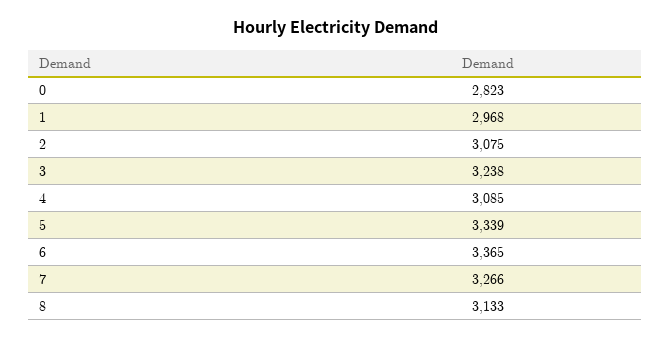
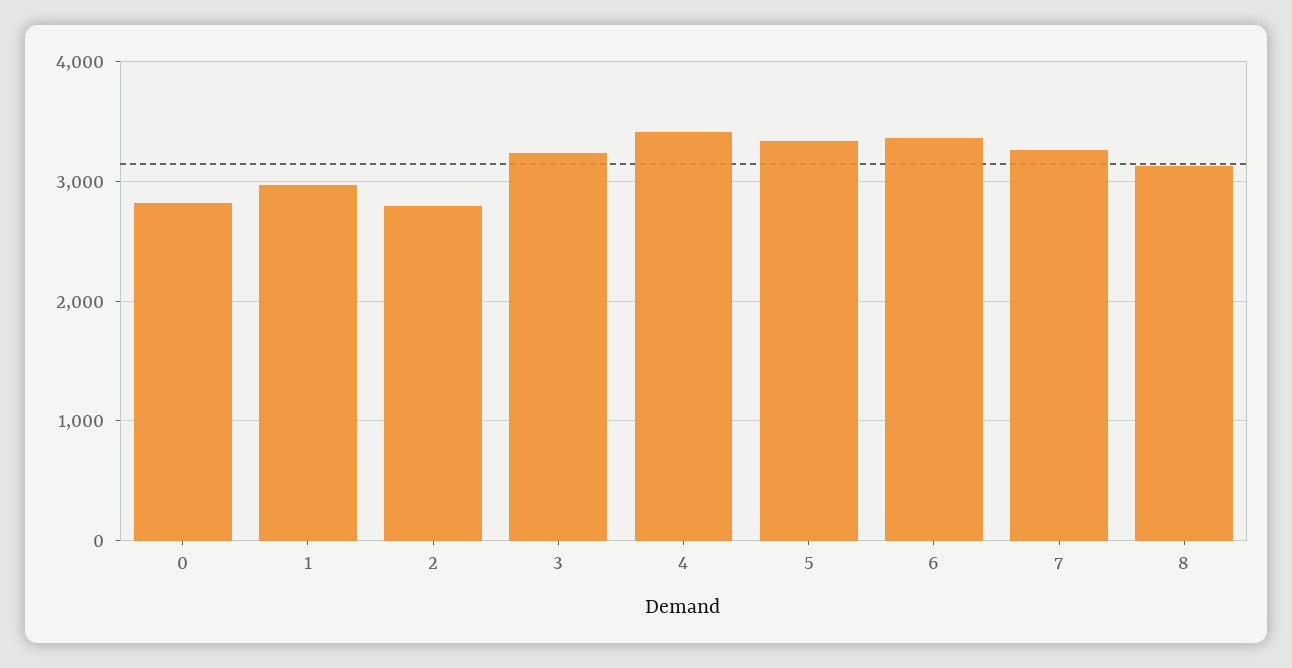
  {
    "0": 2823,
    "1": 2968,
-   "2": 3075,
+   "2": 2800,
    "3": 3238,
-   "4": 3085,
+   "4": 3400,
    "5": 3339,
    "6": 3365,
    "7": 3266,
    "8": 3133
  }

